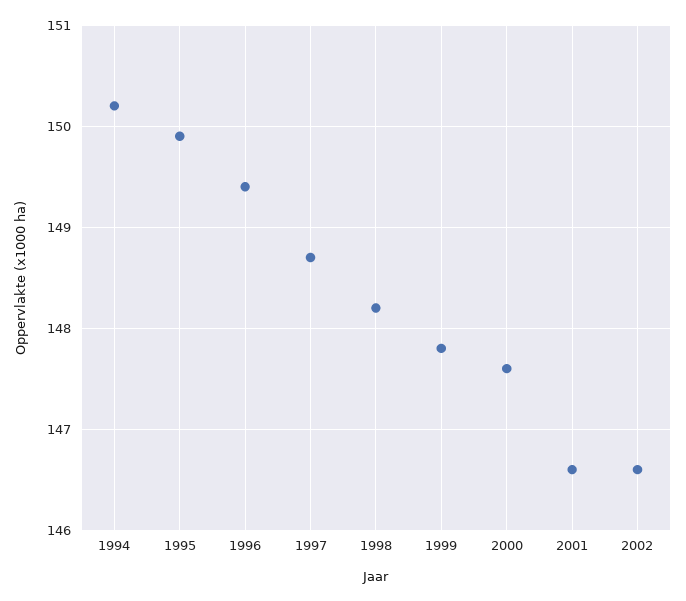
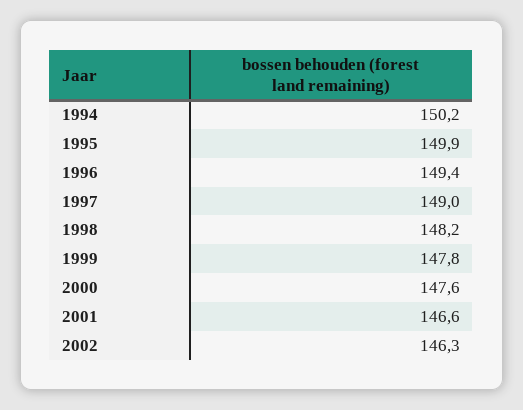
  {
    "1994": 150.2,
    "1995": 149.9,
    "1996": 149.4,
-   "1997": 148.7,
+   "1997": 149,
    "1998": 148.2,
    "1999": 147.8,
    "2000": 147.6,
    "2001": 146.6,
-   "2002": 146.6
+   "2002": 146.3
  }

